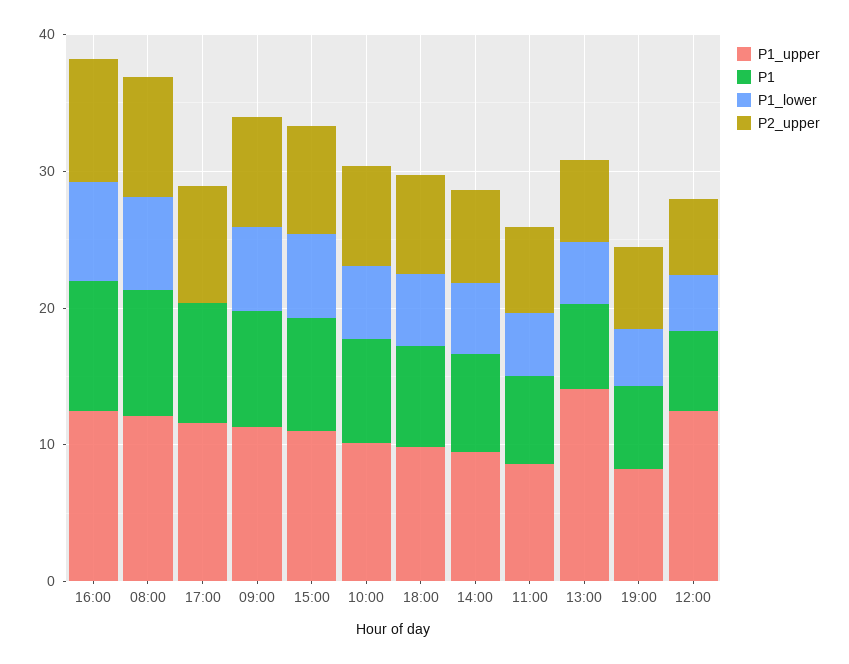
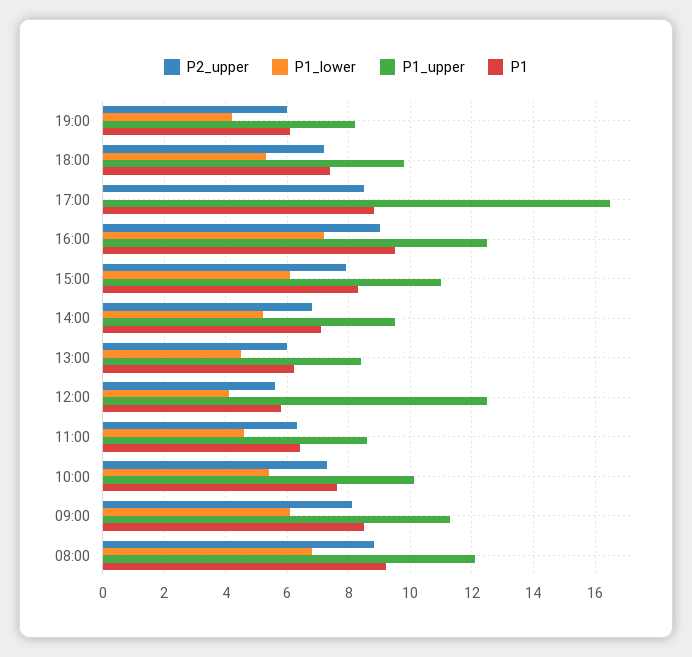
  {
    "P1_upper": {
      "16:00": 12.5,
      "08:00": 12,
-     "17:00": 12,
+     "17:00": 16.5,
      "09:00": 11.5,
      "15:00": 11,
      "10:00": 10,
      "18:00": 10,
      "14:00": 9.5,
      "11:00": 8.5,
-     "13:00": 14,
+     "13:00": 8.5,
      "19:00": 8,
      "12:00": 12.5
    },
    "P1": {
      "16:00": 9.5,
      "08:00": 9,
      "17:00": 9,
      "09:00": 8.5,
      "15:00": 8.5,
      "10:00": 7.5,
      "18:00": 7.5,
      "14:00": 7,
      "11:00": 6.5,
      "13:00": 6,
      "19:00": 6,
      "12:00": 6
    },
    "P1_lower": {
      "16:00": 7,
      "08:00": 7,
      "17:00": 0,
      "09:00": 6,
      "15:00": 6,
      "10:00": 5.5,
      "18:00": 5.5,
      "14:00": 5,
      "11:00": 4.5,
      "13:00": 4.5,
      "19:00": 4,
      "12:00": 4
    },
    "P2_upper": {
      "16:00": 9,
      "08:00": 9,
      "17:00": 8.5,
      "09:00": 8,
      "15:00": 8,
      "10:00": 7.5,
      "18:00": 7,
      "14:00": 7,
      "11:00": 6.5,
      "13:00": 6,
      "19:00": 6,
      "12:00": 5.5
    }
  }

